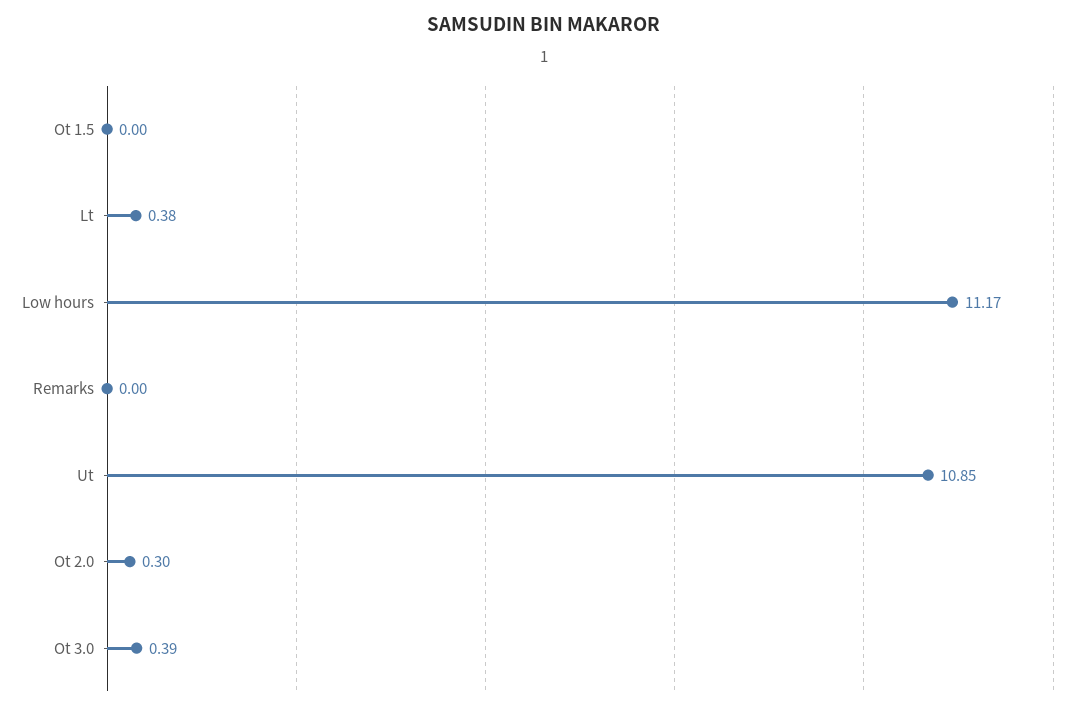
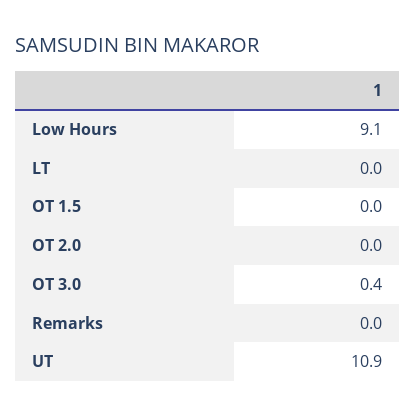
  {
    "Ot 1.5": 0,
-   "Lt": 0.38,
+   "Lt": 0,
-   "Low hours": 11.17,
+   "Low hours": 9.1,
    "Remarks": 0,
    "Ut": 10.85,
-   "Ot 2.0": 0.3,
+   "Ot 2.0": 0,
    "Ot 3.0": 0.39
  }

